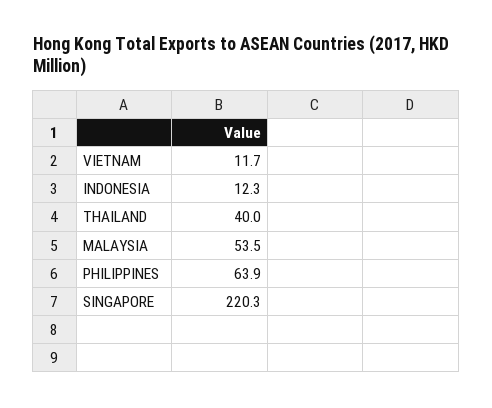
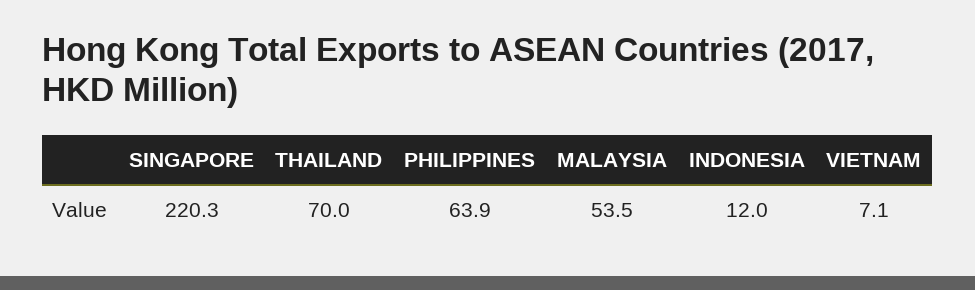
  {
-   "VIETNAM": 11.7,
+   "VIETNAM": 7.1,
-   "INDONESIA": 12.3,
+   "INDONESIA": 12,
-   "THAILAND": 40,
+   "THAILAND": 70,
    "MALAYSIA": 53.5,
    "PHILIPPINES": 63.9,
    "SINGAPORE": 220.3
  }

